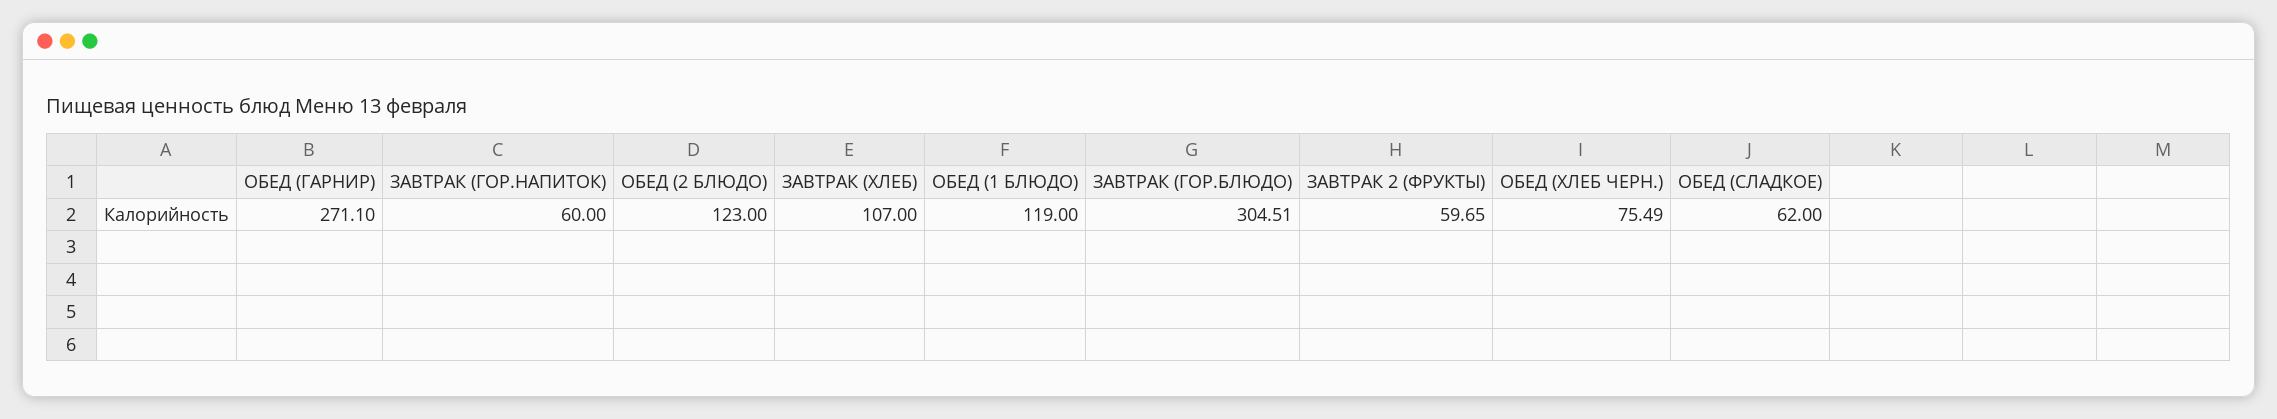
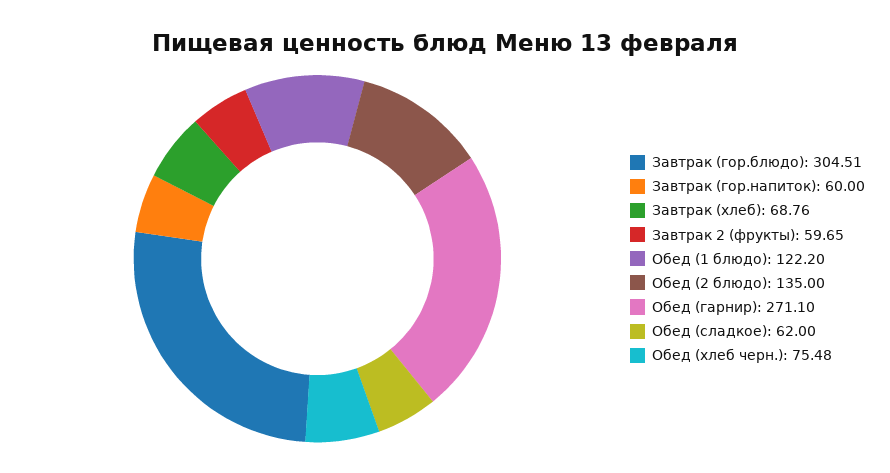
  {
    "ОБЕД (ГАРНИР)": 271.1,
    "ЗАВТРАК (ГОР.НАПИТОК)": 60,
-   "ОБЕД (2 БЛЮДО)": 123,
+   "ОБЕД (2 БЛЮДО)": 135,
-   "ЗАВТРАК (ХЛЕБ)": 107,
+   "ЗАВТРАК (ХЛЕБ)": 68.76,
-   "ОБЕД (1 БЛЮДО)": 119,
+   "ОБЕД (1 БЛЮДО)": 122.2,
    "ЗАВТРАК (ГОР.БЛЮДО)": 304.51,
    "ЗАВТРАК 2 (ФРУКТЫ)": 59.65,
-   "ОБЕД (ХЛЕБ ЧЕРН.)": 75.49,
+   "ОБЕД (ХЛЕБ ЧЕРН.)": 75.48,
    "ОБЕД (СЛАДКОЕ)": 62
  }

